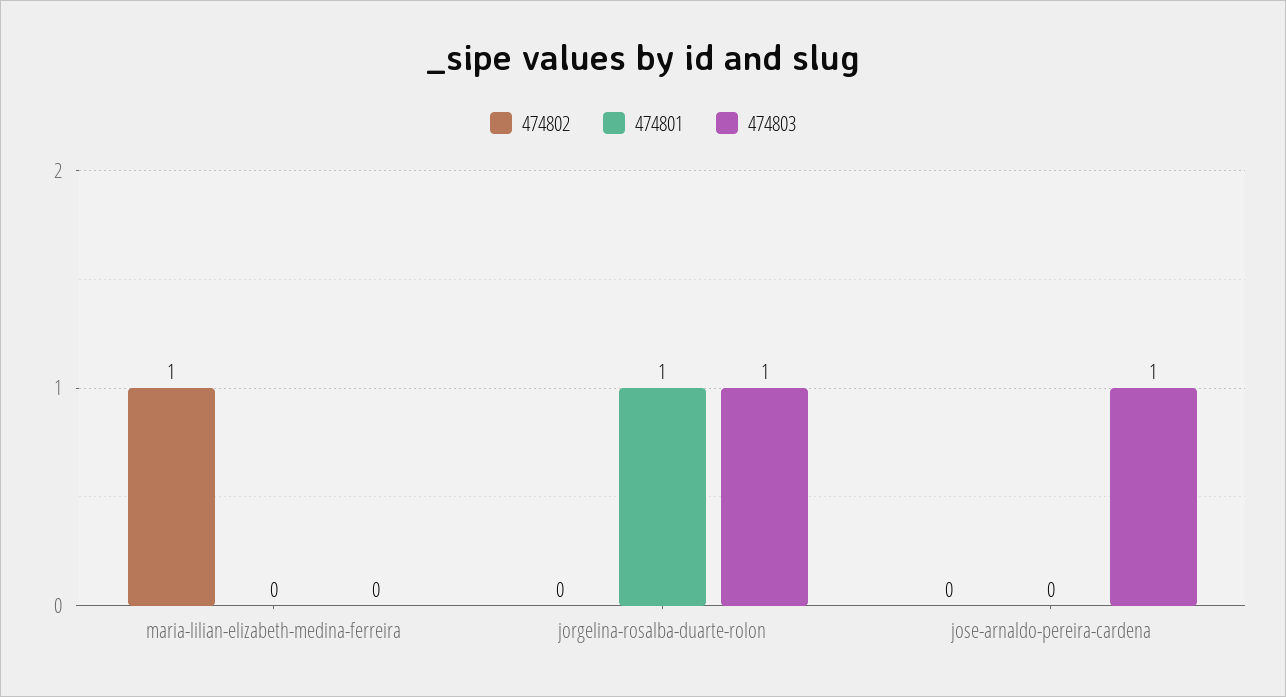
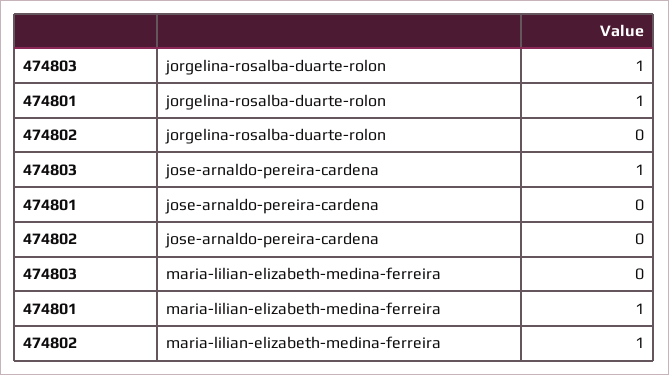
  {
    "474802": {
      "maria-lilian-elizabeth-medina-ferreira": 1,
      "jorgelina-rosalba-duarte-rolon": 0,
      "jose-arnaldo-pereira-cardena": 0
    },
    "474801": {
-     "maria-lilian-elizabeth-medina-ferreira": 0,
+     "maria-lilian-elizabeth-medina-ferreira": 1,
      "jorgelina-rosalba-duarte-rolon": 1,
      "jose-arnaldo-pereira-cardena": 0
    },
    "474803": {
      "maria-lilian-elizabeth-medina-ferreira": 0,
      "jorgelina-rosalba-duarte-rolon": 1,
      "jose-arnaldo-pereira-cardena": 1
    }
  }

